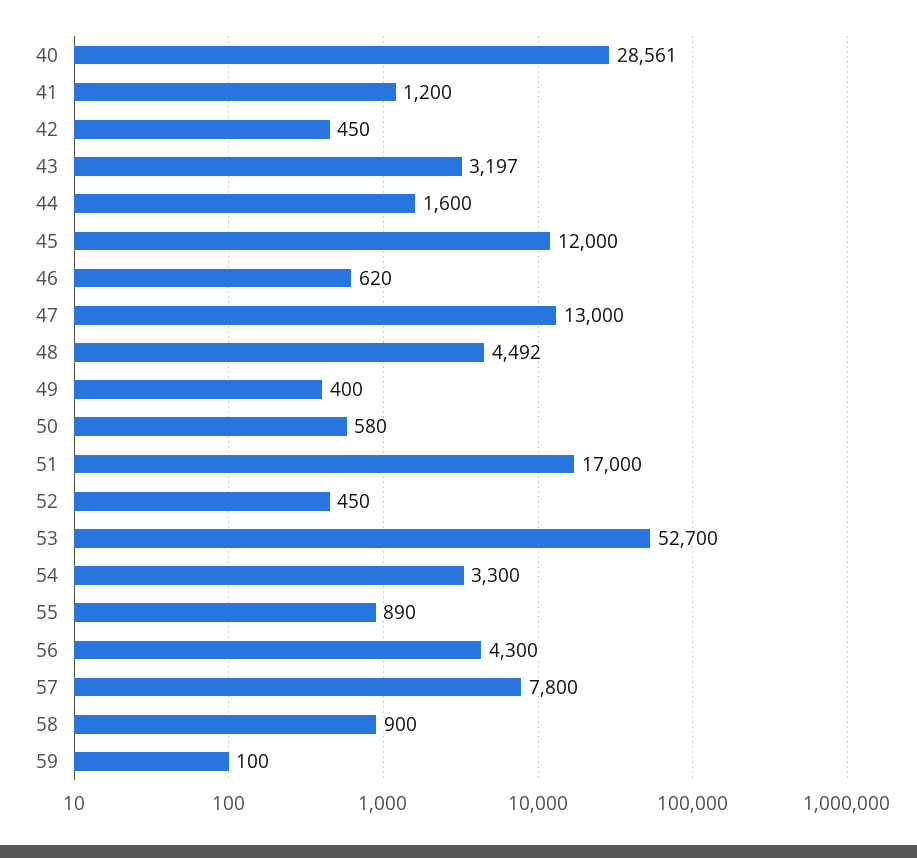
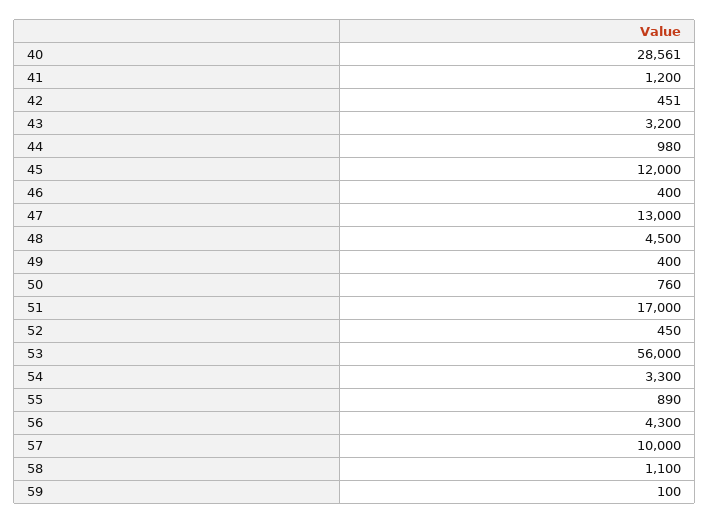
  {
    "40": 28561,
    "41": 1200,
-   "42": 450,
+   "42": 451,
-   "43": 3197,
+   "43": 3200,
-   "44": 1600,
+   "44": 980,
    "45": 12000,
-   "46": 620,
+   "46": 400,
    "47": 13000,
-   "48": 4492,
+   "48": 4500,
    "49": 400,
-   "50": 580,
+   "50": 760,
    "51": 17000,
    "52": 450,
-   "53": 52700,
+   "53": 56000,
    "54": 3300,
    "55": 890,
    "56": 4300,
-   "57": 7800,
+   "57": 10000,
-   "58": 900,
+   "58": 1100,
    "59": 100
  }

